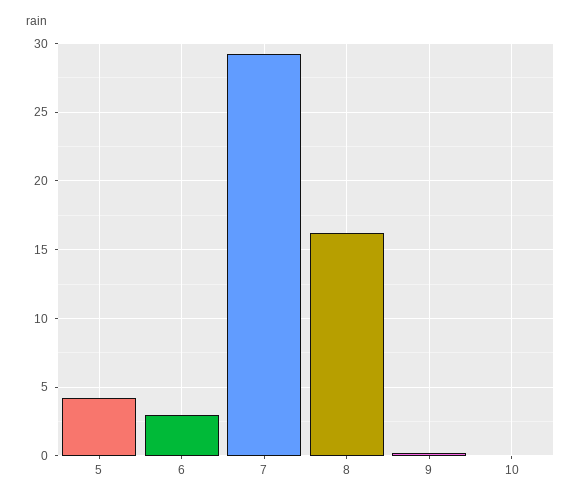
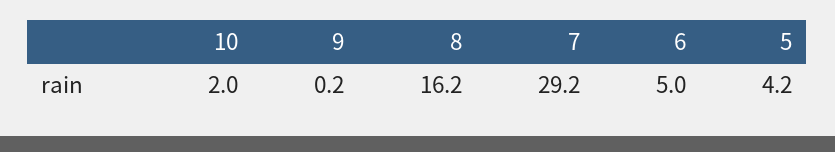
  {
    "5": 4.2,
-   "6": 3,
+   "6": 5,
    "7": 29.2,
    "8": 16.2,
    "9": 0.2,
-   "10": 0
+   "10": 2
  }

